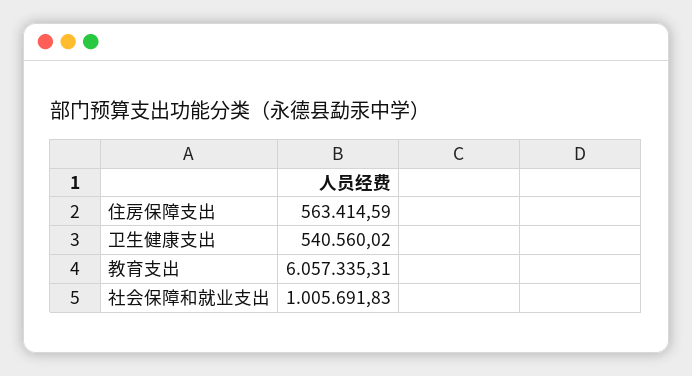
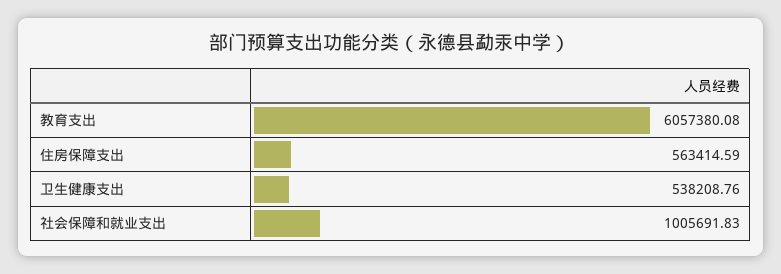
  {
    "住房保障支出": 563414.59,
-   "卫生健康支出": 540560.02,
+   "卫生健康支出": 538208.76,
-   "教育支出": 6057335.31,
+   "教育支出": 6057380.08,
    "社会保障和就业支出": 1005691.83
  }

